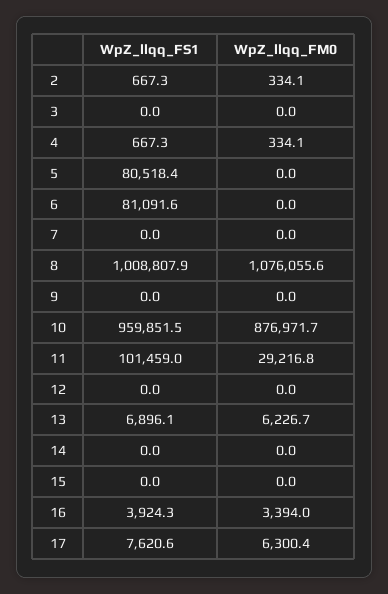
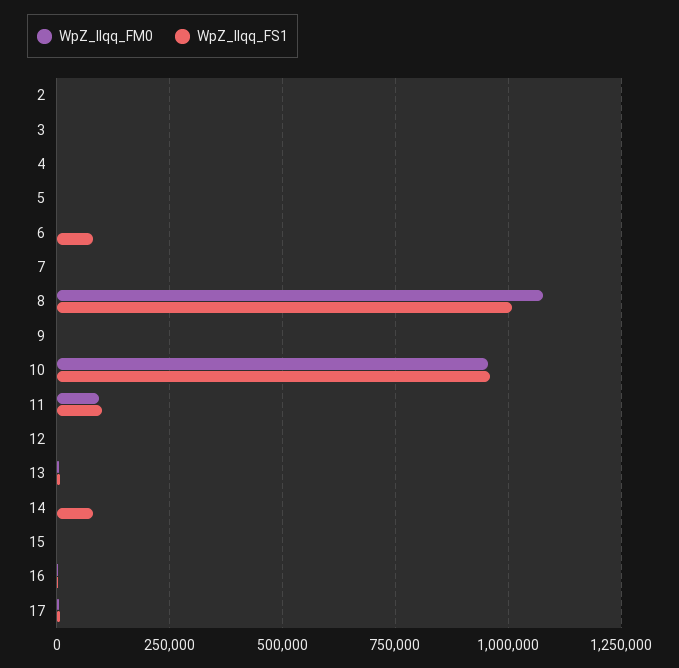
  {
    "WpZ_llqq_FS1": {
      "2": 667.3,
      "3": 0,
      "4": 667.3,
-     "5": 80518.4,
+     "5": 0,
      "6": 81091.6,
      "7": 0,
      "8": 1008807.9,
      "9": 0,
      "10": 959851.5,
      "11": 101459,
      "12": 0,
      "13": 6896.1,
-     "14": 0,
+     "14": 75000,
      "15": 0,
      "16": 3924.3,
      "17": 7620.6
    },
    "WpZ_llqq_FM0": {
      "2": 334.1,
      "3": 0,
      "4": 334.1,
      "5": 0,
      "6": 0,
      "7": 0,
      "8": 1076055.6,
      "9": 0,
-     "10": 876971.7,
+     "10": 950000,
-     "11": 29216.8,
+     "11": 100000,
      "12": 0,
      "13": 6226.7,
      "14": 0,
      "15": 0,
      "16": 3394,
      "17": 6300.4
    }
  }

